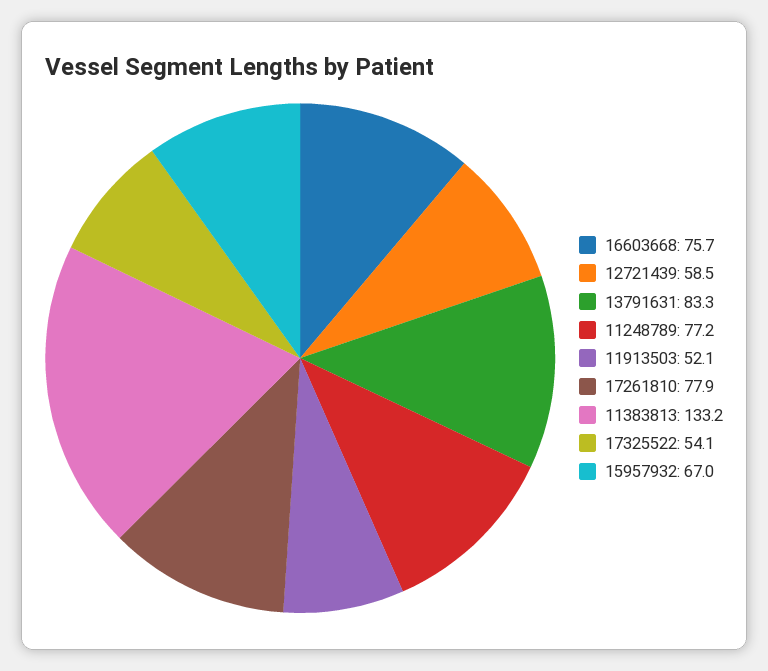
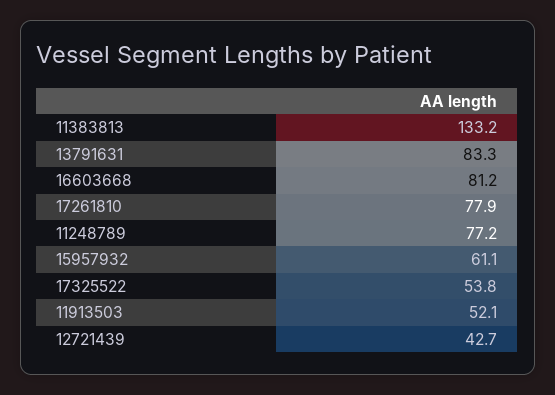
  {
-   "16603668": 75.7,
+   "16603668": 81.2,
-   "12721439": 58.5,
+   "12721439": 42.7,
    "13791631": 83.3,
    "11248789": 77.2,
    "11913503": 52.1,
    "17261810": 77.9,
    "11383813": 133.2,
-   "17325522": 54.1,
+   "17325522": 53.8,
-   "15957932": 67
+   "15957932": 61.1
  }

